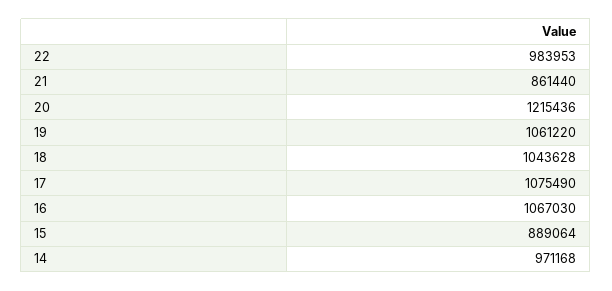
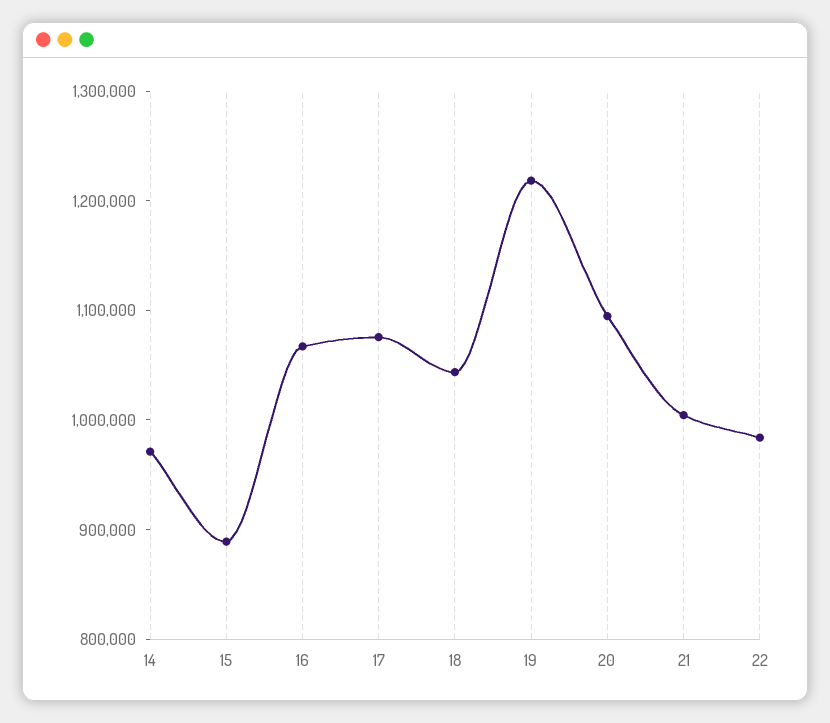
  {
    "22": 983953,
-   "21": 861440,
+   "21": 1000000,
-   "20": 1215436,
+   "20": 1100000,
-   "19": 1061220,
+   "19": 1220000,
    "18": 1043628,
    "17": 1075490,
    "16": 1067030,
    "15": 889064,
    "14": 971168
  }

